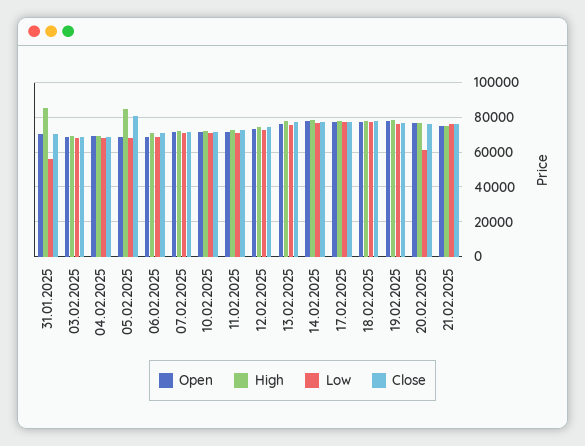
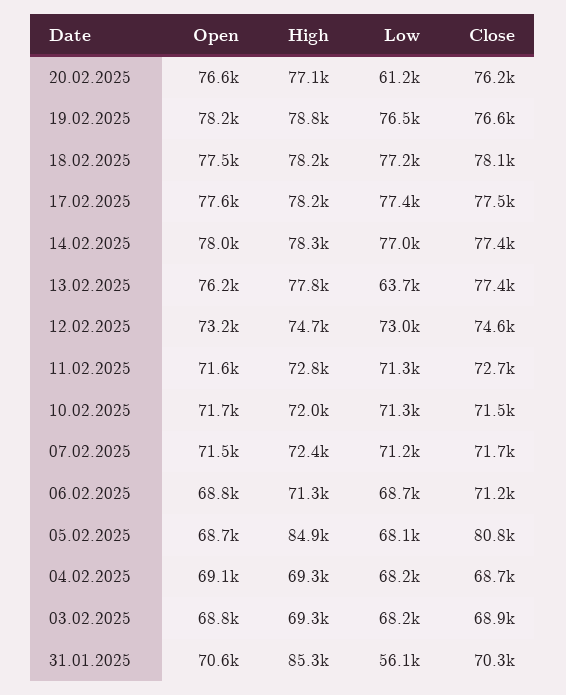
  {
    "Open": {
      "31.01.2025": 70600,
      "03.02.2025": 68800,
      "04.02.2025": 69100,
      "05.02.2025": 68700,
      "06.02.2025": 68800,
      "07.02.2025": 71500,
      "10.02.2025": 71700,
      "11.02.2025": 71600,
      "12.02.2025": 73200,
      "13.02.2025": 76200,
      "14.02.2025": 78000,
      "17.02.2025": 77600,
      "18.02.2025": 77500,
      "19.02.2025": 78200,
-     "20.02.2025": 76600,
+     "20.02.2025": 76600
-     "21.02.2025": 75000
    },
    "High": {
      "31.01.2025": 85300,
      "03.02.2025": 69300,
      "04.02.2025": 69300,
      "05.02.2025": 84900,
      "06.02.2025": 71300,
      "07.02.2025": 72400,
      "10.02.2025": 72000,
      "11.02.2025": 72800,
      "12.02.2025": 74700,
      "13.02.2025": 77800,
      "14.02.2025": 78300,
      "17.02.2025": 78200,
      "18.02.2025": 78200,
      "19.02.2025": 78800,
-     "20.02.2025": 77100,
+     "20.02.2025": 77100
-     "21.02.2025": 75000
    },
    "Low": {
      "31.01.2025": 56100,
      "03.02.2025": 68200,
      "04.02.2025": 68200,
      "05.02.2025": 68100,
      "06.02.2025": 68700,
      "07.02.2025": 71200,
      "10.02.2025": 71300,
      "11.02.2025": 71300,
      "12.02.2025": 73000,
-     "13.02.2025": 75000,
+     "13.02.2025": 63700,
      "14.02.2025": 77000,
      "17.02.2025": 77400,
      "18.02.2025": 77200,
      "19.02.2025": 76500,
-     "20.02.2025": 61200,
+     "20.02.2025": 61200
-     "21.02.2025": 75000
    },
    "Close": {
      "31.01.2025": 70300,
      "03.02.2025": 68900,
      "04.02.2025": 68700,
      "05.02.2025": 80800,
      "06.02.2025": 71200,
      "07.02.2025": 71700,
      "10.02.2025": 71500,
      "11.02.2025": 72700,
      "12.02.2025": 74600,
      "13.02.2025": 77400,
      "14.02.2025": 77400,
      "17.02.2025": 77500,
      "18.02.2025": 78100,
      "19.02.2025": 76600,
-     "20.02.2025": 76200,
+     "20.02.2025": 76200
-     "21.02.2025": 75000
    }
  }

